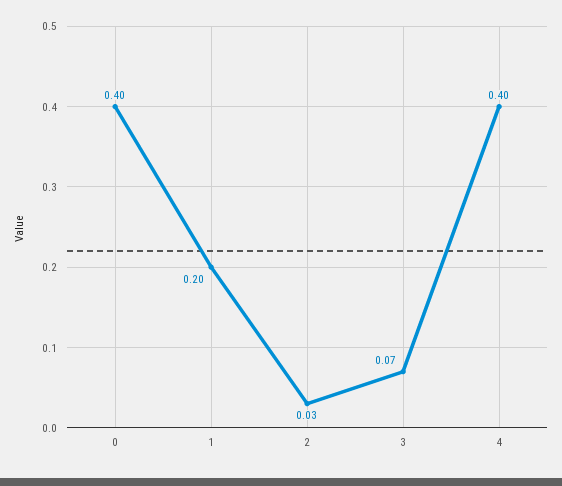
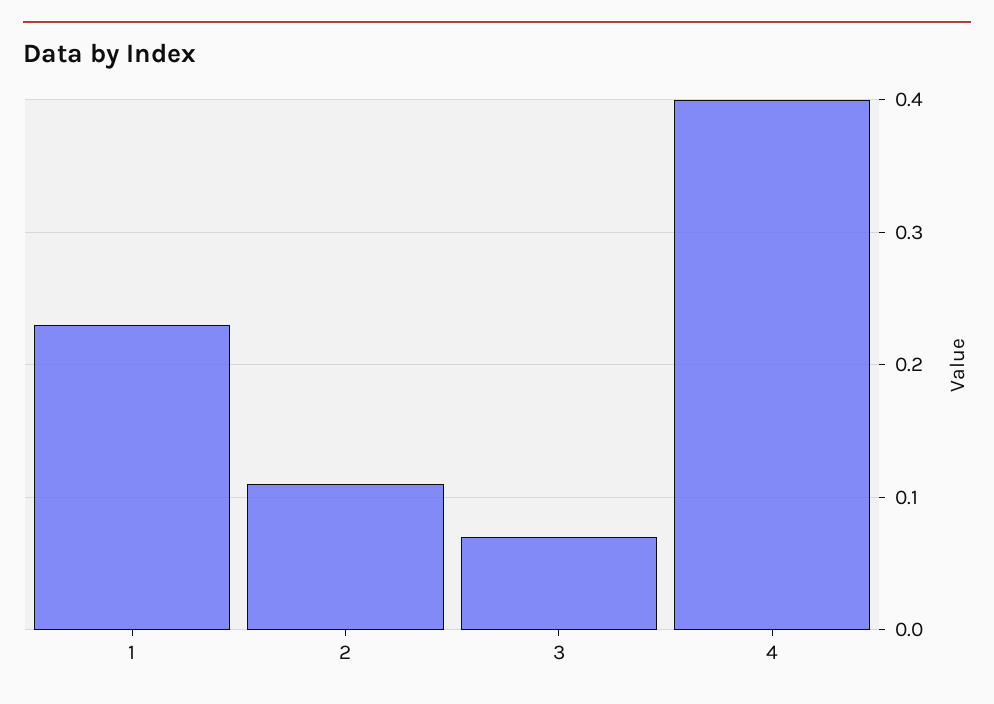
  {
-   "0": 0.4,
-   "1": 0.2,
+   "1": 0.23,
-   "2": 0.03,
+   "2": 0.11,
    "3": 0.07,
    "4": 0.4
  }

